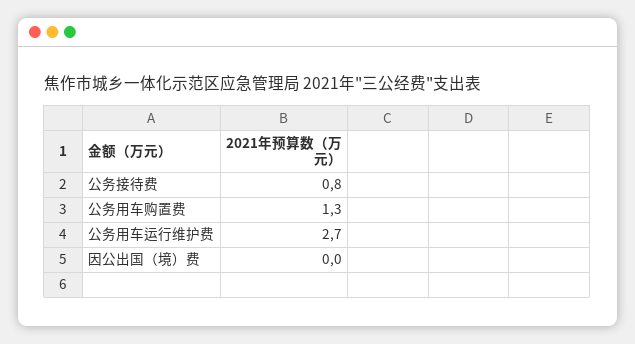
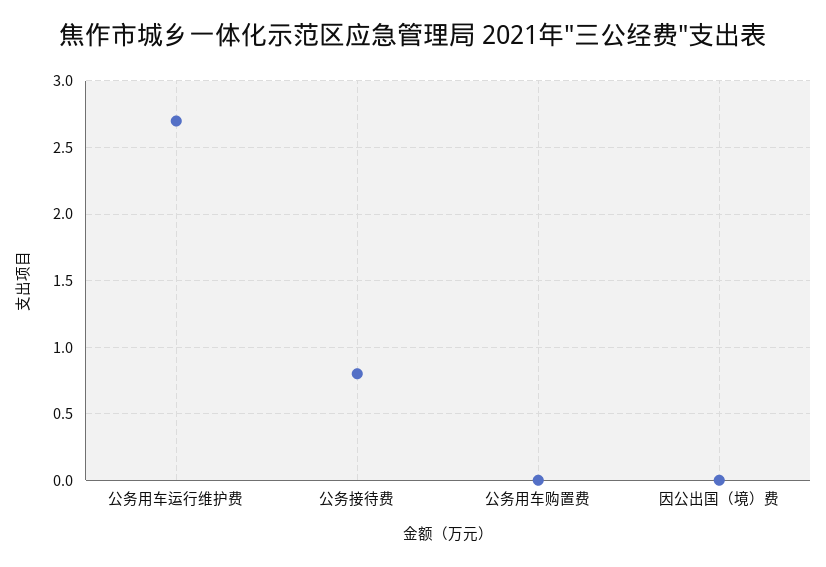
  {
    "公务接待费": 0.8,
-   "公务用车购置费": 1.3,
+   "公务用车购置费": 0,
    "公务用车运行维护费": 2.7,
    "因公出国（境）费": 0
  }

